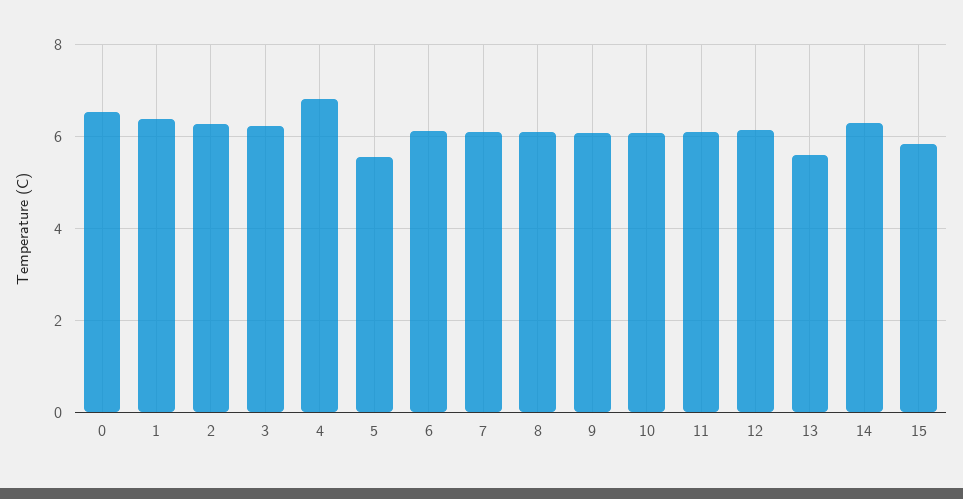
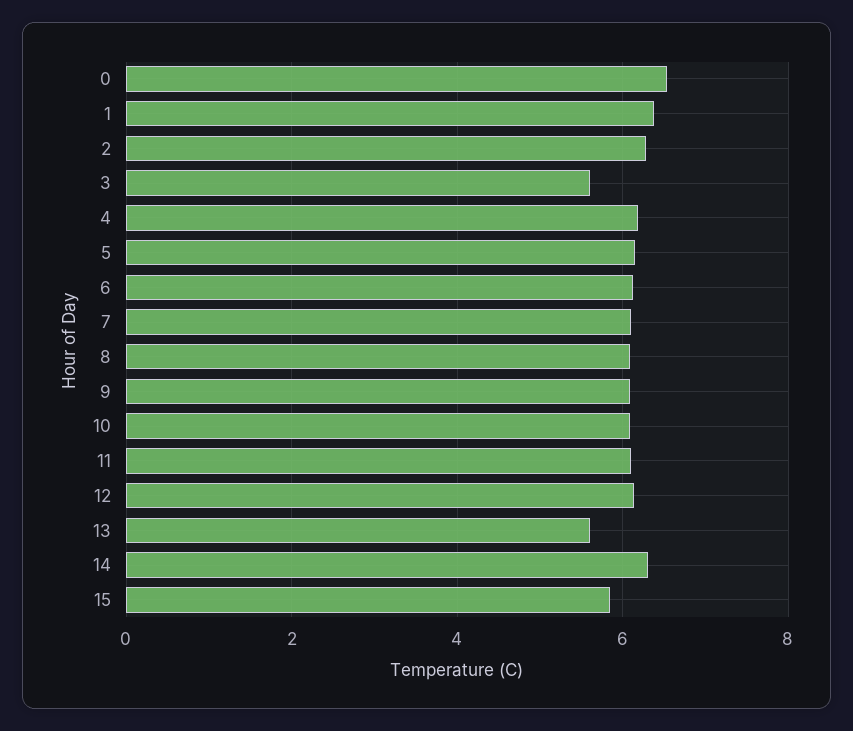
  {
    "0": 6.6,
    "1": 6.4,
    "2": 6.2,
-   "3": 6.2,
+   "3": 5.6,
-   "4": 6.8,
+   "4": 6.2,
-   "5": 5.6,
+   "5": 6.2,
    "6": 6.2,
    "7": 6.2,
    "8": 6,
    "9": 6,
    "10": 6,
    "11": 6.2,
    "12": 6.2,
    "13": 5.6,
    "14": 6.4,
    "15": 5.8
  }

